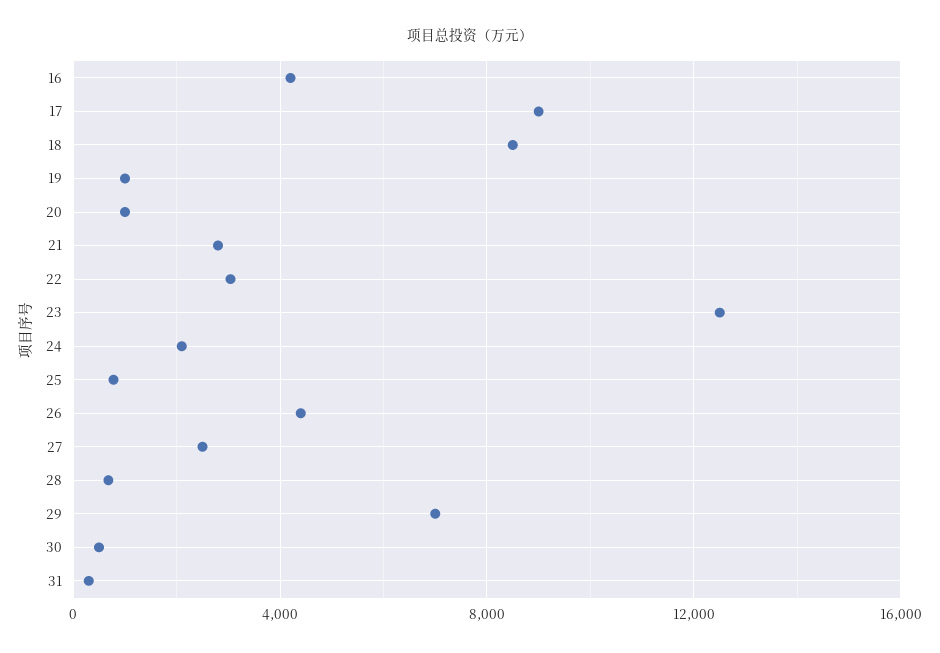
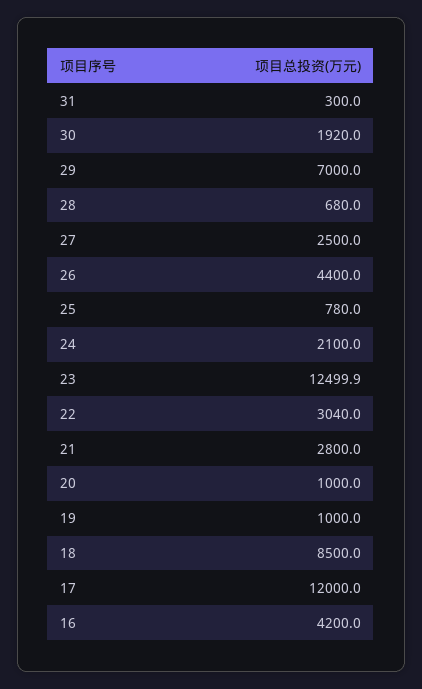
  {
    "16": 4200,
-   "17": 9000,
+   "17": 12000,
    "18": 8500,
    "19": 1000,
    "20": 1000,
    "21": 2800,
    "22": 3040,
    "23": 12499.9,
    "24": 2100,
    "25": 780,
    "26": 4400,
    "27": 2500,
    "28": 680,
    "29": 7000,
-   "30": 500,
+   "30": 1920,
    "31": 300
  }

